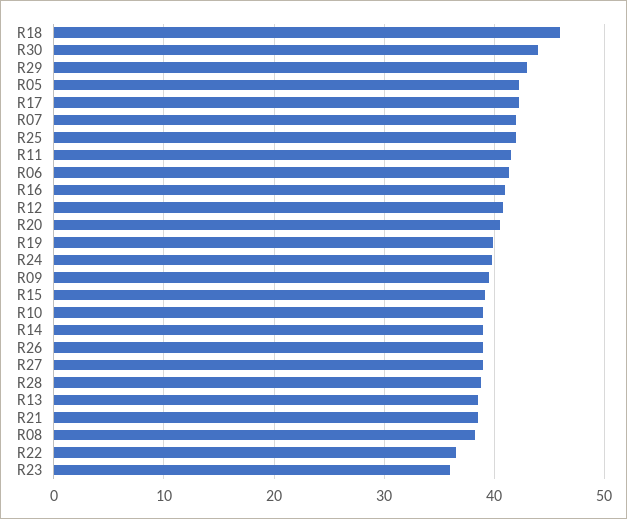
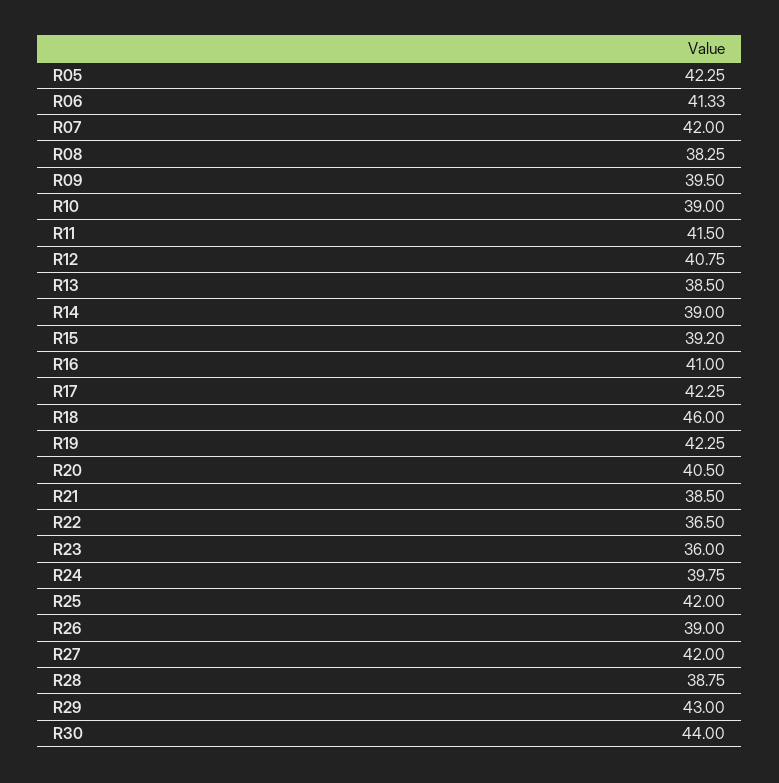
  {
    "R18": 46,
    "R30": 44,
    "R29": 43,
    "R05": 42.25,
    "R17": 42.25,
    "R07": 42,
    "R25": 42,
    "R11": 41.5,
    "R06": 41.33,
    "R16": 41,
    "R12": 40.75,
    "R20": 40.5,
-   "R19": 40,
+   "R19": 42.25,
    "R24": 39.75,
    "R09": 39.5,
    "R15": 39.2,
    "R10": 39,
    "R14": 39,
    "R26": 39,
-   "R27": 39,
+   "R27": 42,
    "R28": 38.75,
    "R13": 38.5,
    "R21": 38.5,
    "R08": 38.25,
    "R22": 36.5,
    "R23": 36
  }

